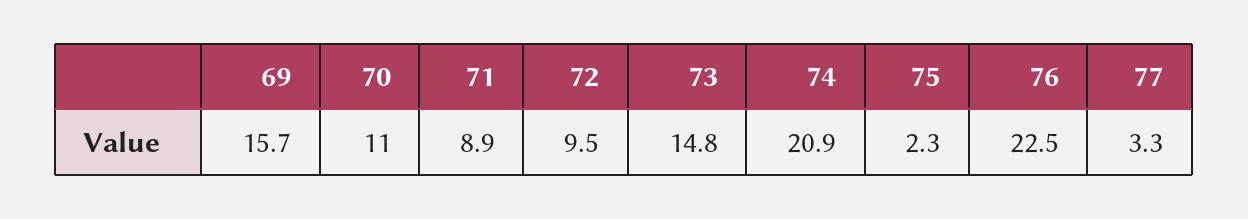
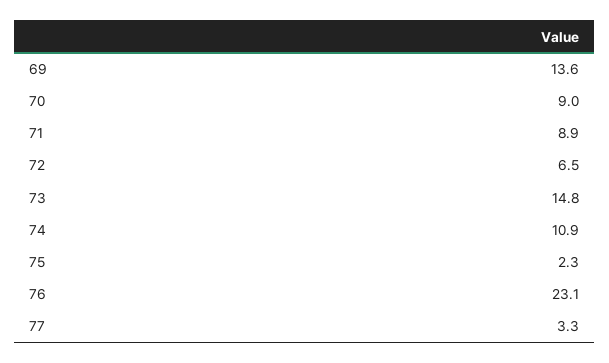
  {
-   "69": 15.7,
+   "69": 13.6,
-   "70": 11,
+   "70": 9,
    "71": 8.9,
-   "72": 9.5,
+   "72": 6.5,
    "73": 14.8,
-   "74": 20.9,
+   "74": 10.9,
    "75": 2.3,
-   "76": 22.5,
+   "76": 23.1,
    "77": 3.3
  }

